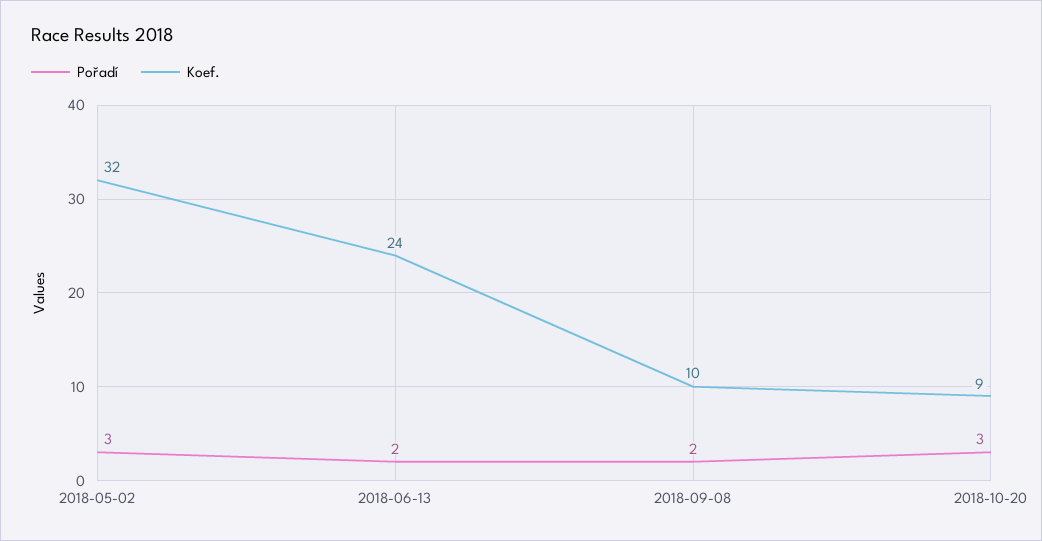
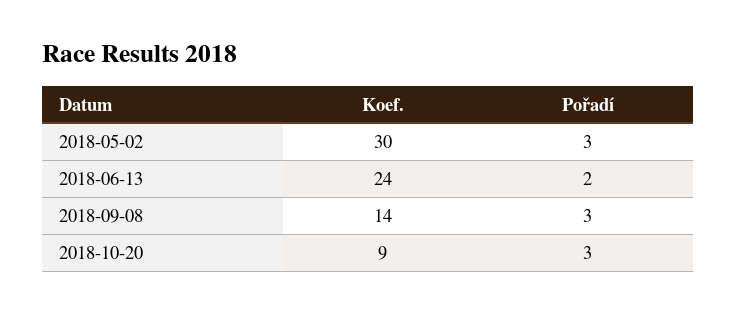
  {
    "Pořadí": {
      "2018-05-02": 3,
      "2018-06-13": 2,
-     "2018-09-08": 2,
+     "2018-09-08": 3,
      "2018-10-20": 3
    },
    "Koef.": {
-     "2018-05-02": 32,
+     "2018-05-02": 30,
      "2018-06-13": 24,
-     "2018-09-08": 10,
+     "2018-09-08": 14,
      "2018-10-20": 9
    }
  }

